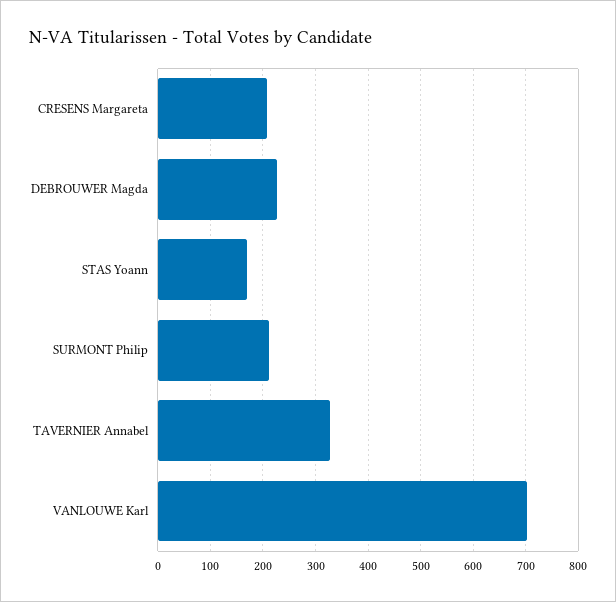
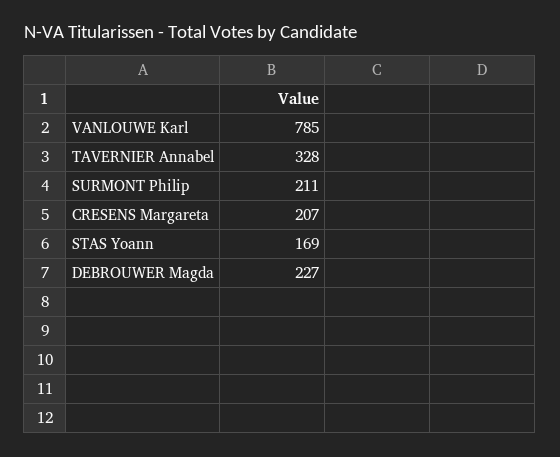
  {
    "CRESENS Margareta": 207,
    "DEBROUWER Magda": 227,
    "STAS Yoann": 169,
    "SURMONT Philip": 211,
    "TAVERNIER Annabel": 328,
-   "VANLOUWE Karl": 700
+   "VANLOUWE Karl": 785
  }

